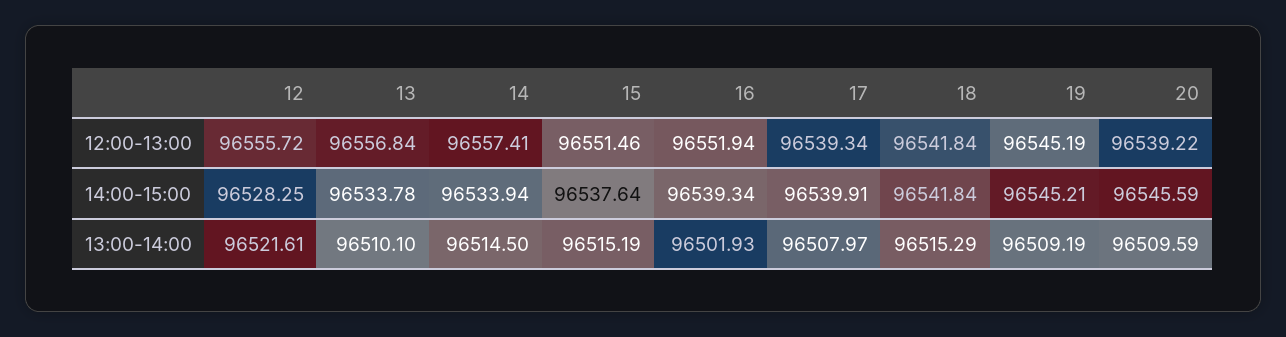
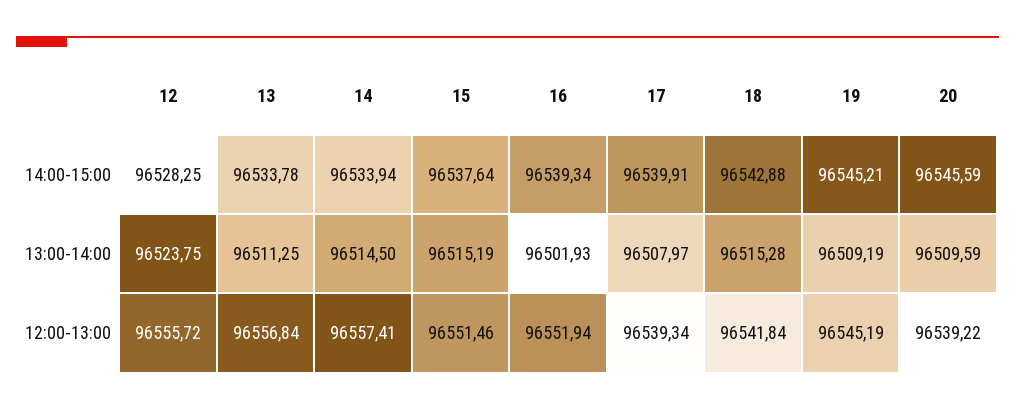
  {
    "12": {
      "12:00-13:00": 96555.72,
      "14:00-15:00": 96528.25,
-     "13:00-14:00": 96521.61
+     "13:00-14:00": 96523.75
    },
    "13": {
      "12:00-13:00": 96556.84,
      "14:00-15:00": 96533.78,
-     "13:00-14:00": 96510.1
+     "13:00-14:00": 96511.25
    },
    "14": {
      "12:00-13:00": 96557.41,
      "14:00-15:00": 96533.94,
      "13:00-14:00": 96514.5
    },
    "15": {
      "12:00-13:00": 96551.46,
      "14:00-15:00": 96537.64,
      "13:00-14:00": 96515.19
    },
    "16": {
      "12:00-13:00": 96551.94,
      "14:00-15:00": 96539.34,
      "13:00-14:00": 96501.93
    },
    "17": {
      "12:00-13:00": 96539.34,
      "14:00-15:00": 96539.91,
      "13:00-14:00": 96507.97
    },
    "18": {
      "12:00-13:00": 96541.84,
-     "14:00-15:00": 96541.84,
+     "14:00-15:00": 96542.88,
-     "13:00-14:00": 96515.29
+     "13:00-14:00": 96515.28
    },
    "19": {
      "12:00-13:00": 96545.19,
      "14:00-15:00": 96545.21,
      "13:00-14:00": 96509.19
    },
    "20": {
      "12:00-13:00": 96539.22,
      "14:00-15:00": 96545.59,
      "13:00-14:00": 96509.59
    }
  }

